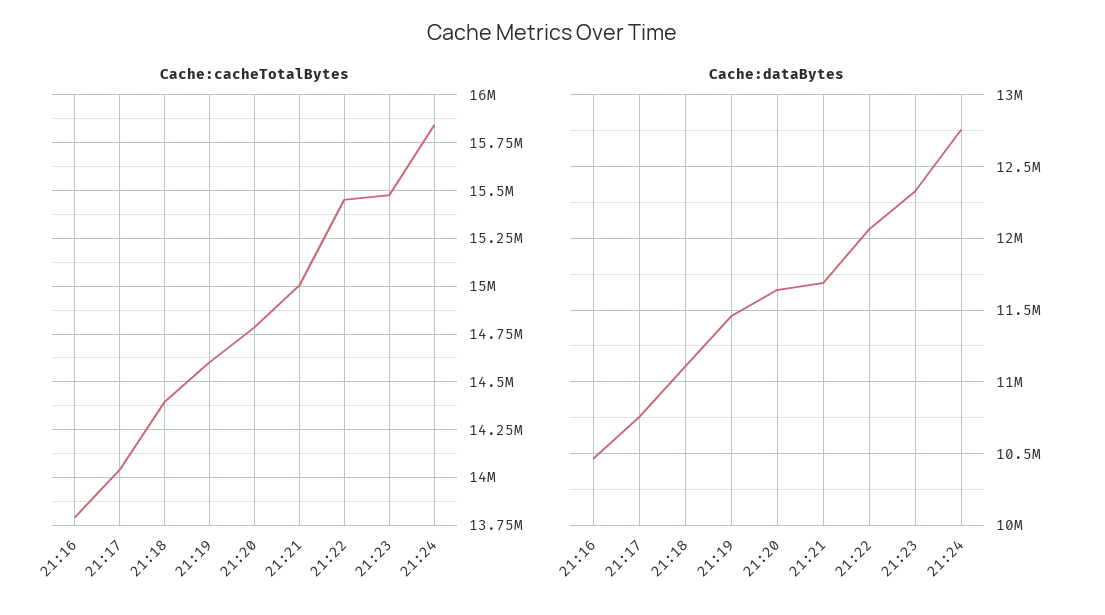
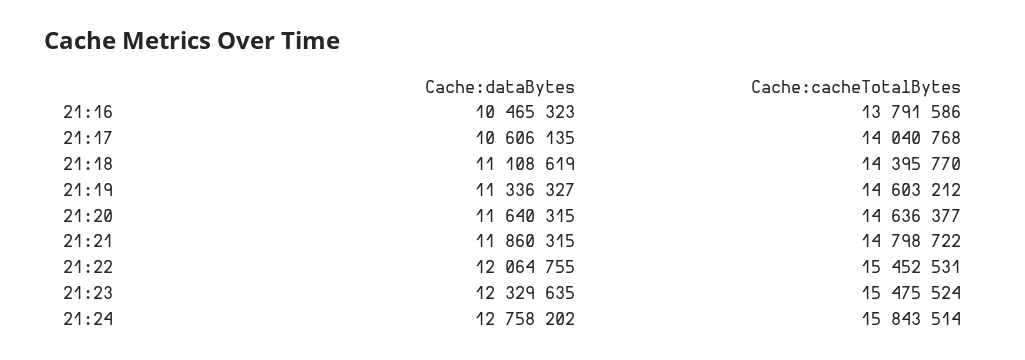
  {
    "Cache:cacheTotalBytes": {
      "21:16": 13791586,
      "21:17": 14040768,
      "21:18": 14395770,
      "21:19": 14603212,
-     "21:20": 14800000,
+     "21:20": 14636377,
-     "21:21": 15000000,
+     "21:21": 14798722,
      "21:22": 15452531,
      "21:23": 15475524,
      "21:24": 15843514
    },
    "Cache:dataBytes": {
      "21:16": 10465323,
-     "21:17": 10750000,
+     "21:17": 10606135,
      "21:18": 11108619,
-     "21:19": 11450000,
+     "21:19": 11336327,
      "21:20": 11640315,
-     "21:21": 11700000,
+     "21:21": 11860315,
      "21:22": 12064755,
      "21:23": 12329635,
      "21:24": 12758202
    }
  }

